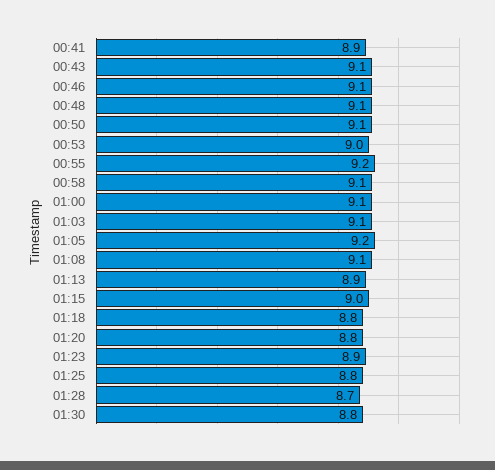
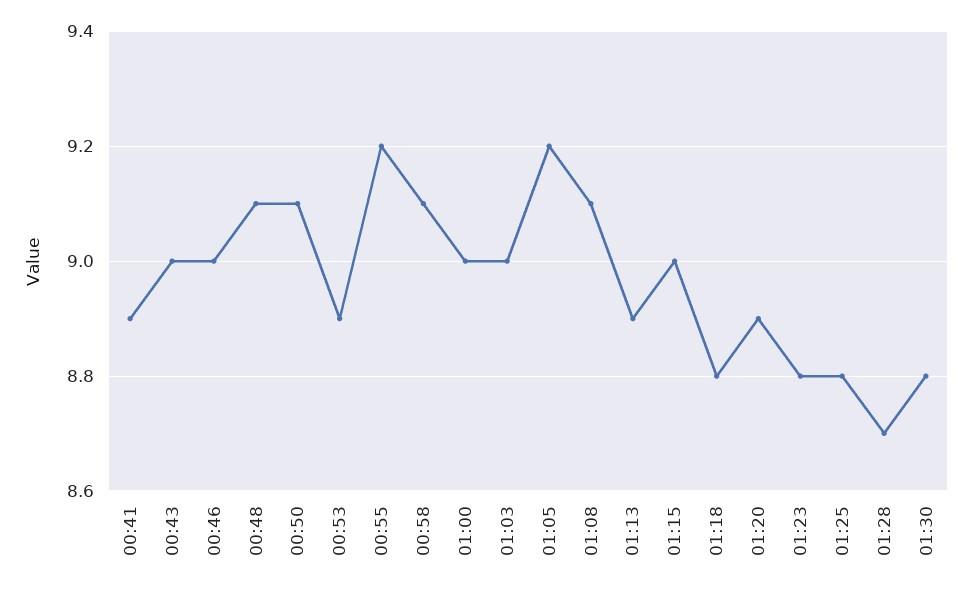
  {
    "00:41": 8.9,
-   "00:43": 9.1,
+   "00:43": 9,
-   "00:46": 9.1,
+   "00:46": 9,
    "00:48": 9.1,
    "00:50": 9.1,
-   "00:53": 9,
+   "00:53": 8.9,
    "00:55": 9.2,
    "00:58": 9.1,
-   "01:00": 9.1,
+   "01:00": 9,
-   "01:03": 9.1,
+   "01:03": 9,
    "01:05": 9.2,
    "01:08": 9.1,
    "01:13": 8.9,
    "01:15": 9,
    "01:18": 8.8,
-   "01:20": 8.8,
+   "01:20": 8.9,
-   "01:23": 8.9,
+   "01:23": 8.8,
    "01:25": 8.8,
    "01:28": 8.7,
    "01:30": 8.8
  }

